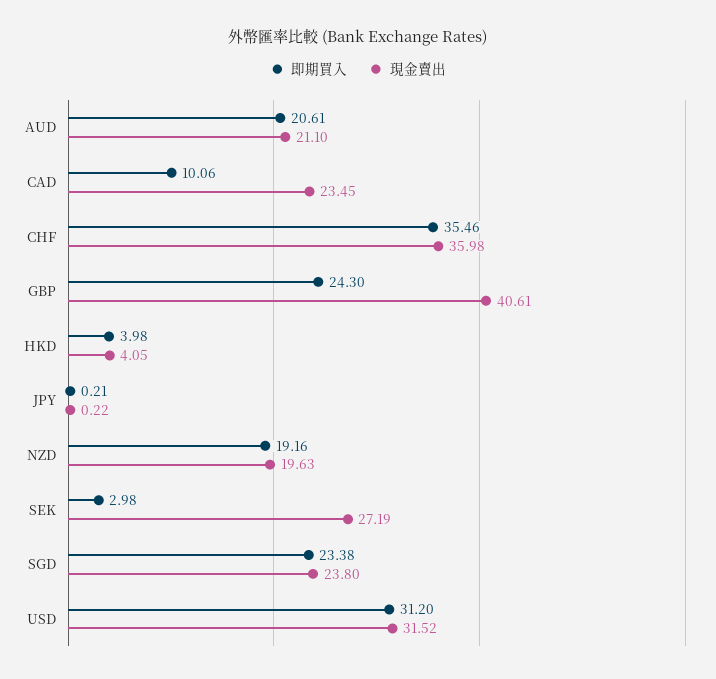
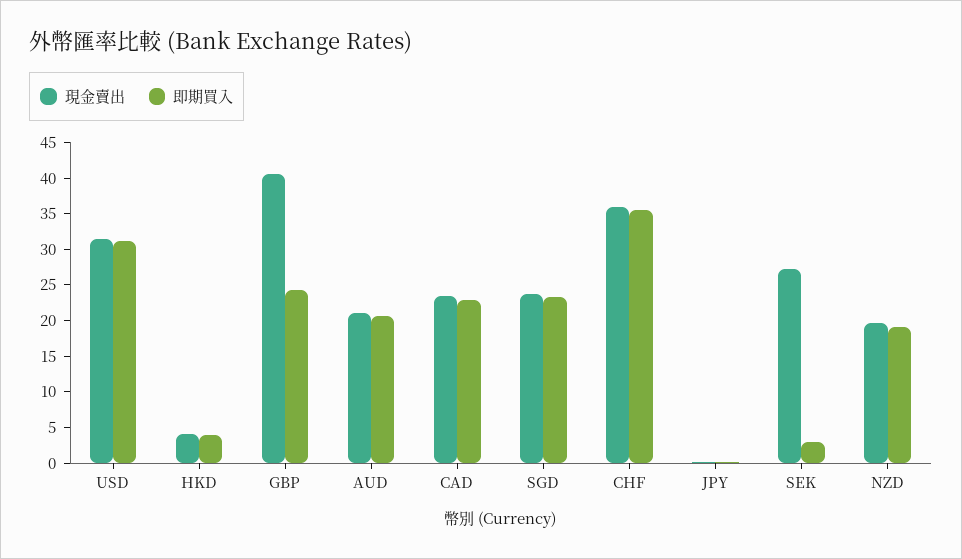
  {
    "即期買入": {
      "AUD": 20.61,
-     "CAD": 10.06,
+     "CAD": 22.5,
      "CHF": 35.46,
      "GBP": 24.3,
      "HKD": 3.98,
      "JPY": 0.21,
      "NZD": 19.16,
      "SEK": 2.98,
      "SGD": 23.38,
      "USD": 31.2
    },
    "現金賣出": {
      "AUD": 21.1,
      "CAD": 23.45,
      "CHF": 35.98,
      "GBP": 40.61,
      "HKD": 4.05,
      "JPY": 0.22,
      "NZD": 19.63,
      "SEK": 27.19,
      "SGD": 23.8,
      "USD": 31.52
    }
  }

